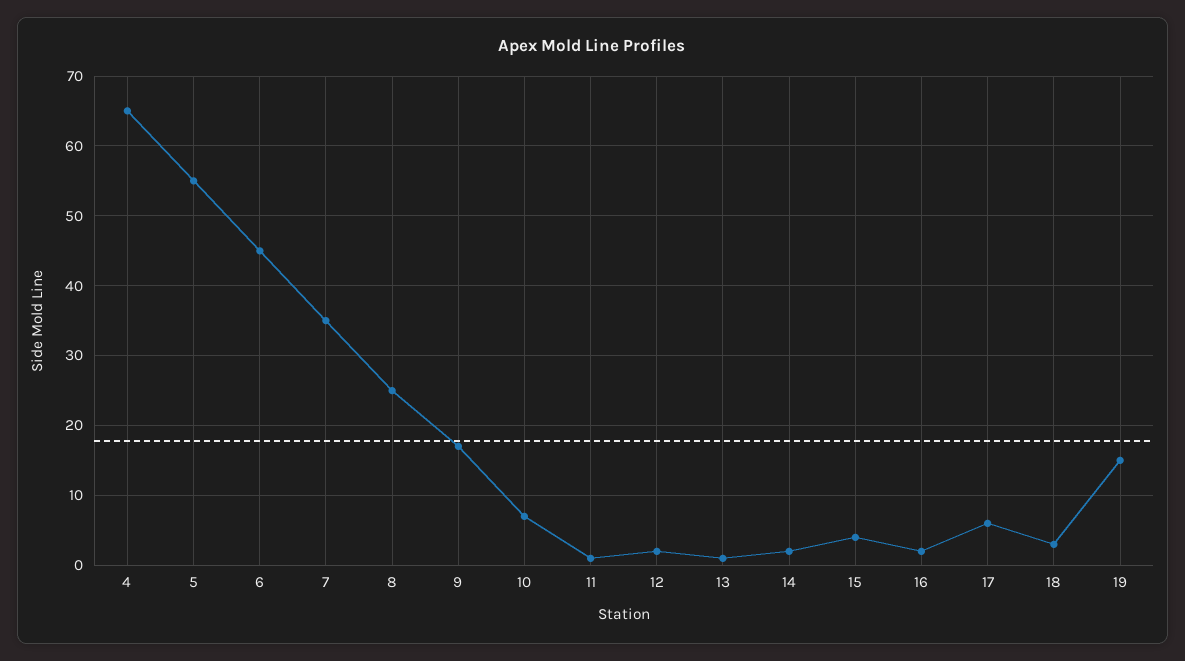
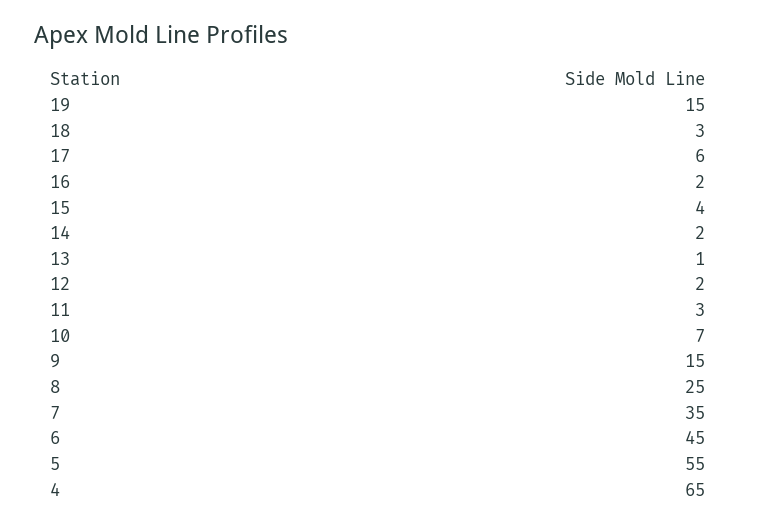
  {
    "4": 65,
    "5": 55,
    "6": 45,
    "7": 35,
    "8": 25,
-   "9": 17,
+   "9": 15,
    "10": 7,
-   "11": 1,
+   "11": 3,
    "12": 2,
    "13": 1,
    "14": 2,
    "15": 4,
    "16": 2,
    "17": 6,
    "18": 3,
    "19": 15
  }

